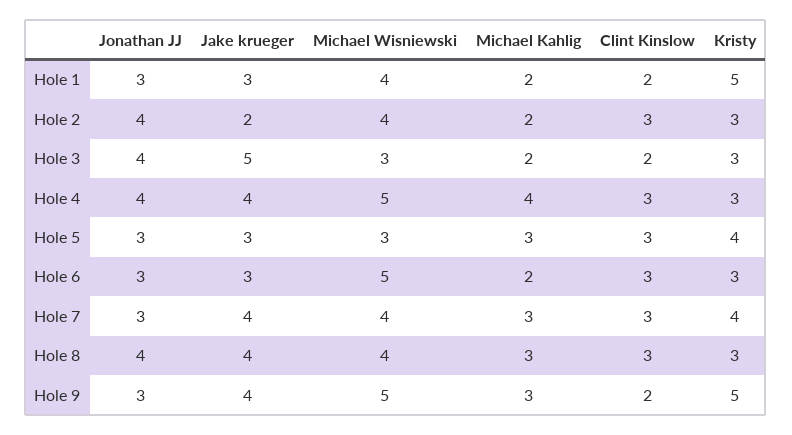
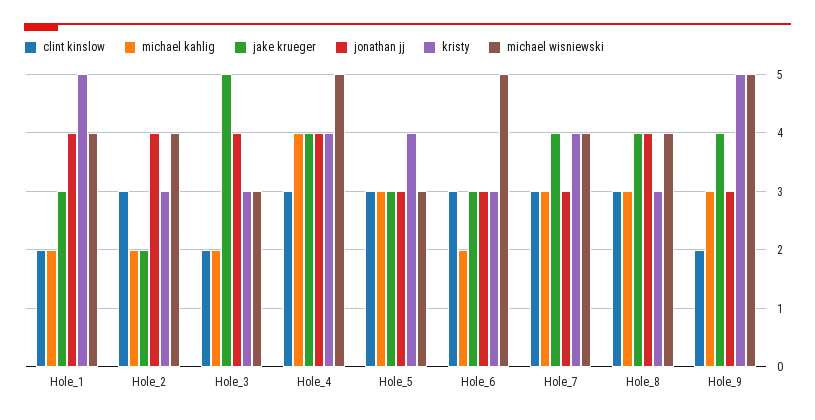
  {
    "Jonathan JJ": {
-     "Hole 1": 3,
+     "Hole 1": 4,
      "Hole 2": 4,
      "Hole 3": 4,
      "Hole 4": 4,
      "Hole 5": 3,
      "Hole 6": 3,
      "Hole 7": 3,
      "Hole 8": 4,
      "Hole 9": 3
    },
    "Jake krueger": {
      "Hole 1": 3,
      "Hole 2": 2,
      "Hole 3": 5,
      "Hole 4": 4,
      "Hole 5": 3,
      "Hole 6": 3,
      "Hole 7": 4,
      "Hole 8": 4,
      "Hole 9": 4
    },
    "Michael Wisniewski": {
      "Hole 1": 4,
      "Hole 2": 4,
      "Hole 3": 3,
      "Hole 4": 5,
      "Hole 5": 3,
      "Hole 6": 5,
      "Hole 7": 4,
      "Hole 8": 4,
      "Hole 9": 5
    },
    "Michael Kahlig": {
      "Hole 1": 2,
      "Hole 2": 2,
      "Hole 3": 2,
      "Hole 4": 4,
      "Hole 5": 3,
      "Hole 6": 2,
      "Hole 7": 3,
      "Hole 8": 3,
      "Hole 9": 3
    },
    "Clint Kinslow": {
      "Hole 1": 2,
      "Hole 2": 3,
      "Hole 3": 2,
      "Hole 4": 3,
      "Hole 5": 3,
      "Hole 6": 3,
      "Hole 7": 3,
      "Hole 8": 3,
      "Hole 9": 2
    },
    "Kristy": {
      "Hole 1": 5,
      "Hole 2": 3,
      "Hole 3": 3,
-     "Hole 4": 3,
+     "Hole 4": 4,
      "Hole 5": 4,
      "Hole 6": 3,
      "Hole 7": 4,
      "Hole 8": 3,
      "Hole 9": 5
    }
  }

